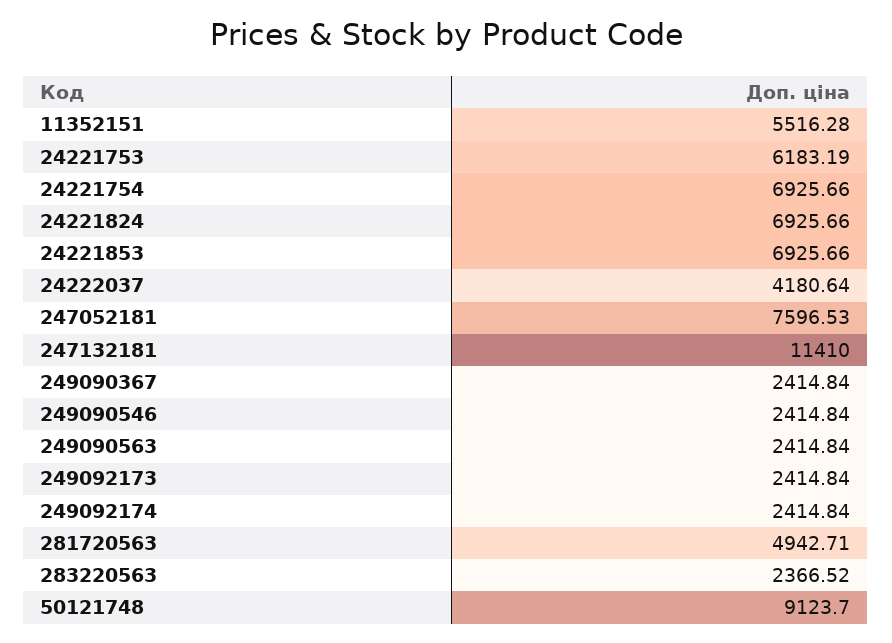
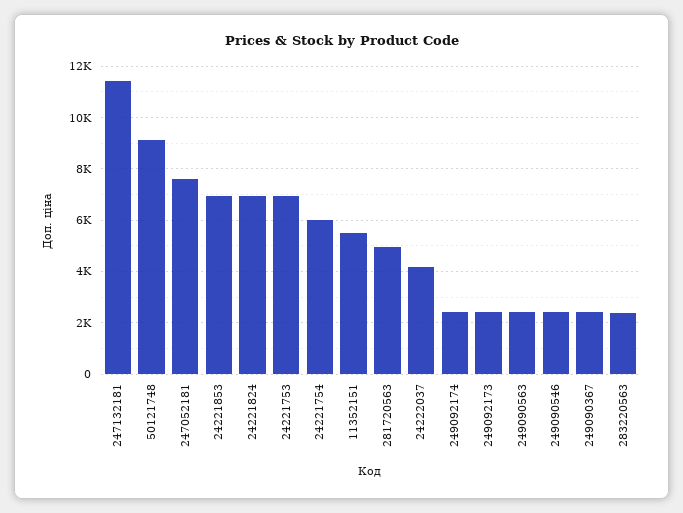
  {
    "11352151": 5516.28,
-   "24221753": 6183.19,
+   "24221753": 7000,
-   "24221754": 6925.66,
+   "24221754": 6000,
    "24221824": 6925.66,
    "24221853": 6925.66,
    "24222037": 4180.64,
    "247052181": 7596.53,
    "247132181": 11410,
    "249090367": 2414.84,
    "249090546": 2414.84,
    "249090563": 2414.84,
    "249092173": 2414.84,
    "249092174": 2414.84,
    "281720563": 4942.71,
    "283220563": 2366.52,
    "50121748": 9123.7
  }

